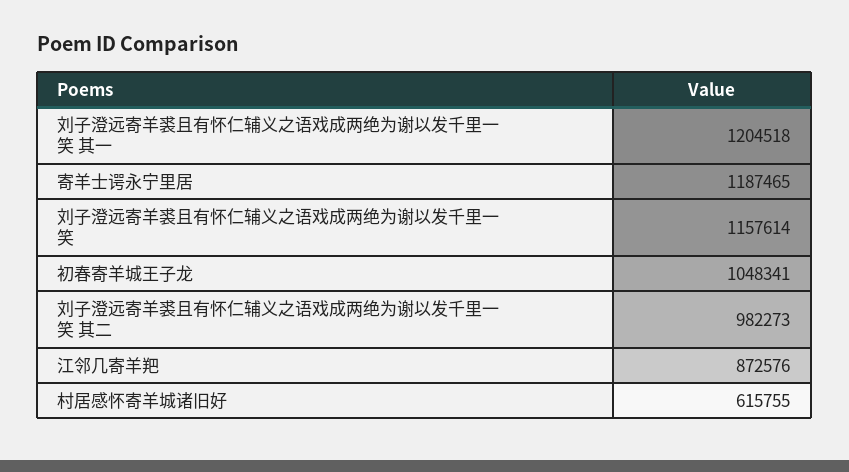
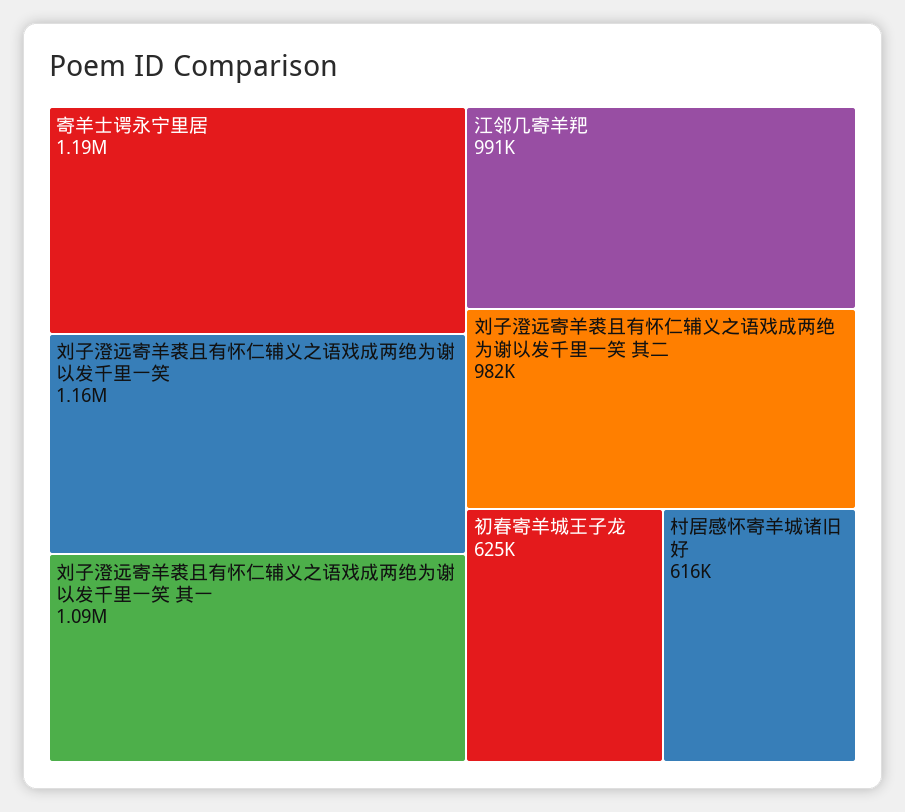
  {
-   "刘子澄远寄羊裘且有怀仁辅义之语戏成两绝为谢以发千里一笑 其一": 1204518,
+   "刘子澄远寄羊裘且有怀仁辅义之语戏成两绝为谢以发千里一笑 其一": 1090000,
    "寄羊士谔永宁里居": 1187465,
    "刘子澄远寄羊裘且有怀仁辅义之语戏成两绝为谢以发千里一笑": 1157614,
-   "初春寄羊城王子龙": 1048341,
+   "初春寄羊城王子龙": 625000,
    "刘子澄远寄羊裘且有怀仁辅义之语戏成两绝为谢以发千里一笑 其二": 982273,
-   "江邻几寄羊羓": 872576,
+   "江邻几寄羊羓": 991000,
    "村居感怀寄羊城诸旧好": 615755
  }

